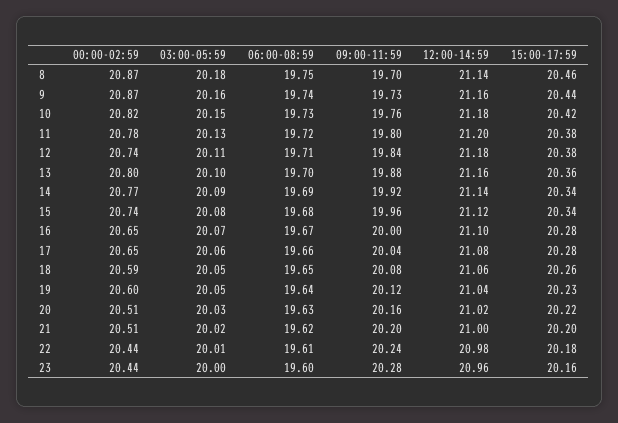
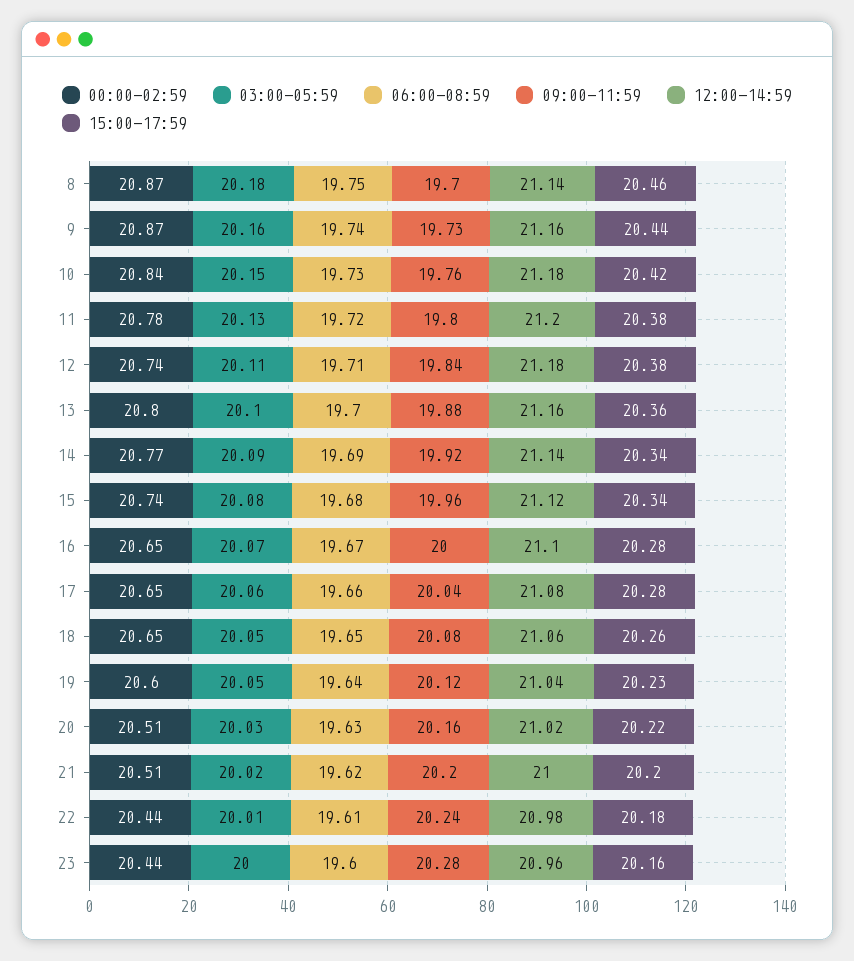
  {
    "00:00-02:59": {
      "8": 20.87,
      "9": 20.87,
-     "10": 20.82,
+     "10": 20.84,
      "11": 20.78,
      "12": 20.74,
      "13": 20.8,
      "14": 20.77,
      "15": 20.74,
      "16": 20.65,
      "17": 20.65,
-     "18": 20.59,
+     "18": 20.65,
      "19": 20.6,
      "20": 20.51,
      "21": 20.51,
      "22": 20.44,
      "23": 20.44
    },
    "03:00-05:59": {
      "8": 20.18,
      "9": 20.16,
      "10": 20.15,
      "11": 20.13,
      "12": 20.11,
      "13": 20.1,
      "14": 20.09,
      "15": 20.08,
      "16": 20.07,
      "17": 20.06,
      "18": 20.05,
      "19": 20.05,
      "20": 20.03,
      "21": 20.02,
      "22": 20.01,
      "23": 20
    },
    "06:00-08:59": {
      "8": 19.75,
      "9": 19.74,
      "10": 19.73,
      "11": 19.72,
      "12": 19.71,
      "13": 19.7,
      "14": 19.69,
      "15": 19.68,
      "16": 19.67,
      "17": 19.66,
      "18": 19.65,
      "19": 19.64,
      "20": 19.63,
      "21": 19.62,
      "22": 19.61,
      "23": 19.6
    },
    "09:00-11:59": {
      "8": 19.7,
      "9": 19.73,
      "10": 19.76,
      "11": 19.8,
      "12": 19.84,
      "13": 19.88,
      "14": 19.92,
      "15": 19.96,
      "16": 20,
      "17": 20.04,
      "18": 20.08,
      "19": 20.12,
      "20": 20.16,
      "21": 20.2,
      "22": 20.24,
      "23": 20.28
    },
    "12:00-14:59": {
      "8": 21.14,
      "9": 21.16,
      "10": 21.18,
      "11": 21.2,
      "12": 21.18,
      "13": 21.16,
      "14": 21.14,
      "15": 21.12,
      "16": 21.1,
      "17": 21.08,
      "18": 21.06,
      "19": 21.04,
      "20": 21.02,
      "21": 21,
      "22": 20.98,
      "23": 20.96
    },
    "15:00-17:59": {
      "8": 20.46,
      "9": 20.44,
      "10": 20.42,
      "11": 20.38,
      "12": 20.38,
      "13": 20.36,
      "14": 20.34,
      "15": 20.34,
      "16": 20.28,
      "17": 20.28,
      "18": 20.26,
      "19": 20.23,
      "20": 20.22,
      "21": 20.2,
      "22": 20.18,
      "23": 20.16
    }
  }

